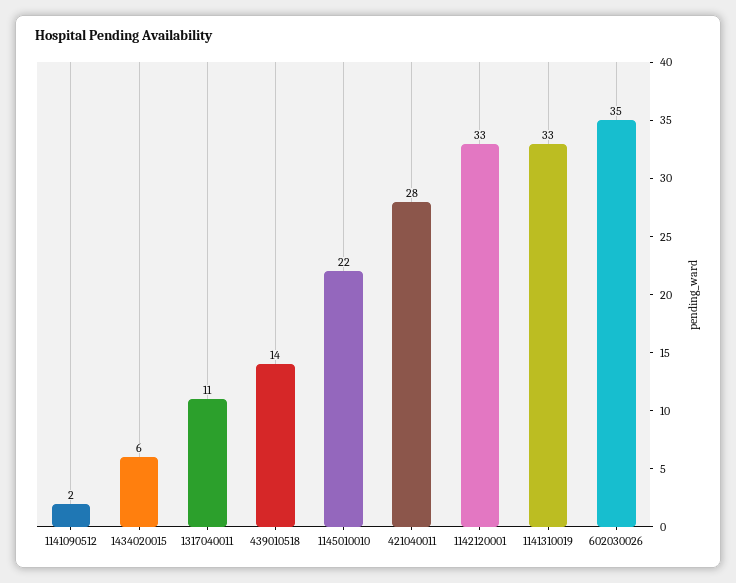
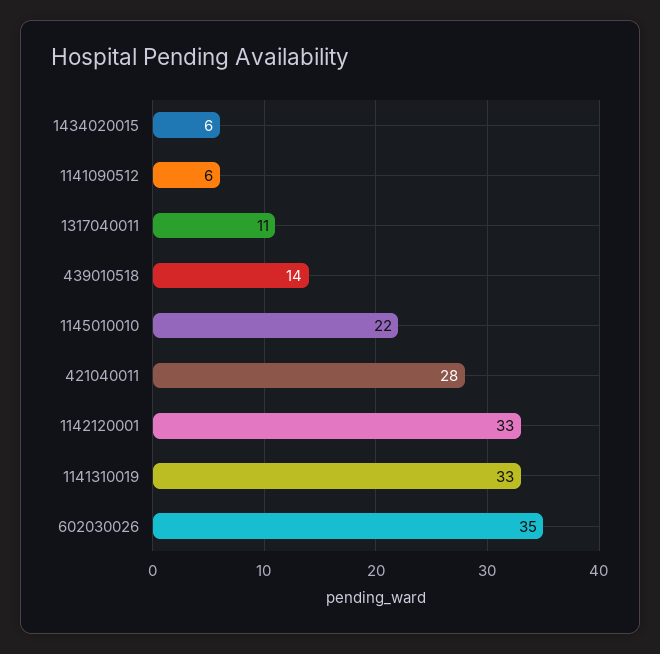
  {
-   "1141090512": 2,
+   "1141090512": 6,
    "1434020015": 6,
    "1317040011": 11,
    "439010518": 14,
    "1145010010": 22,
    "421040011": 28,
    "1142120001": 33,
    "1141310019": 33,
    "602030026": 35
  }

